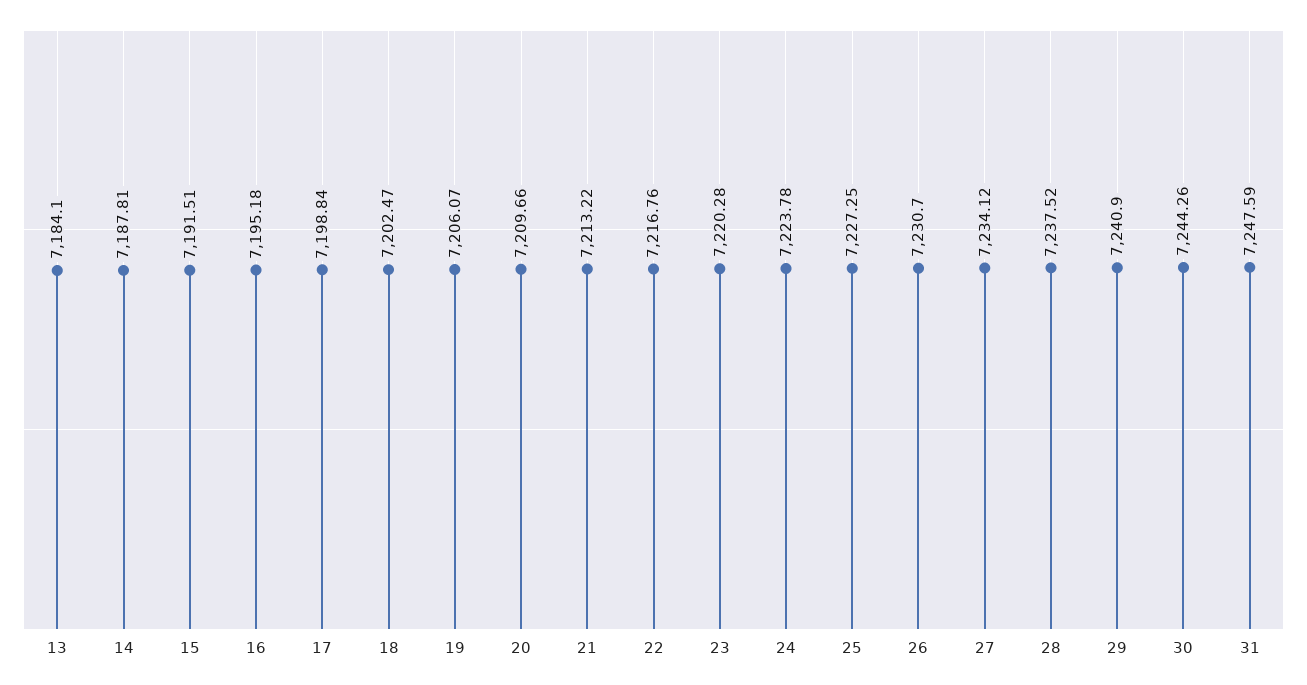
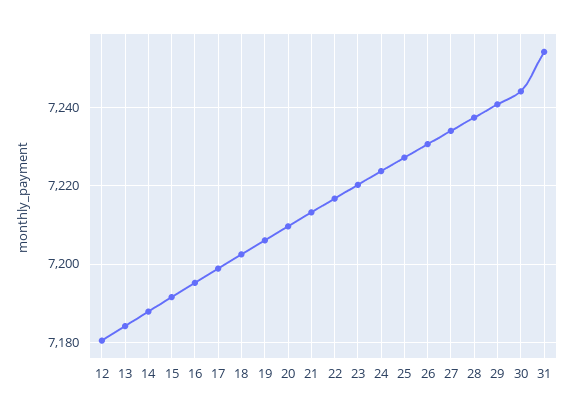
  {
    "13": 7184.1,
    "14": 7187.81,
    "15": 7191.51,
    "16": 7195.18,
    "17": 7198.84,
    "18": 7202.47,
    "19": 7206.07,
    "20": 7209.66,
    "21": 7213.22,
    "22": 7216.76,
    "23": 7220.28,
    "24": 7223.78,
    "25": 7227.25,
    "26": 7230.7,
    "27": 7234.12,
    "28": 7237.52,
    "29": 7240.9,
    "30": 7244.26,
-   "31": 7247.59
+   "31": 7254,
+   "12": 7180
  }

